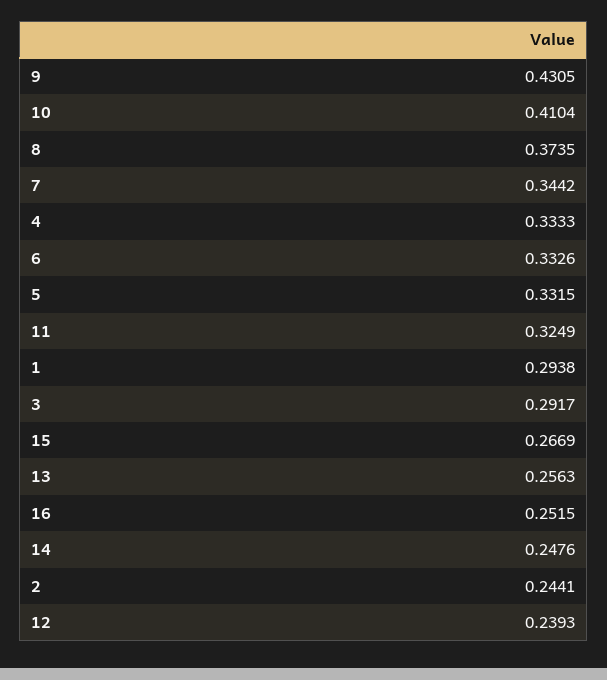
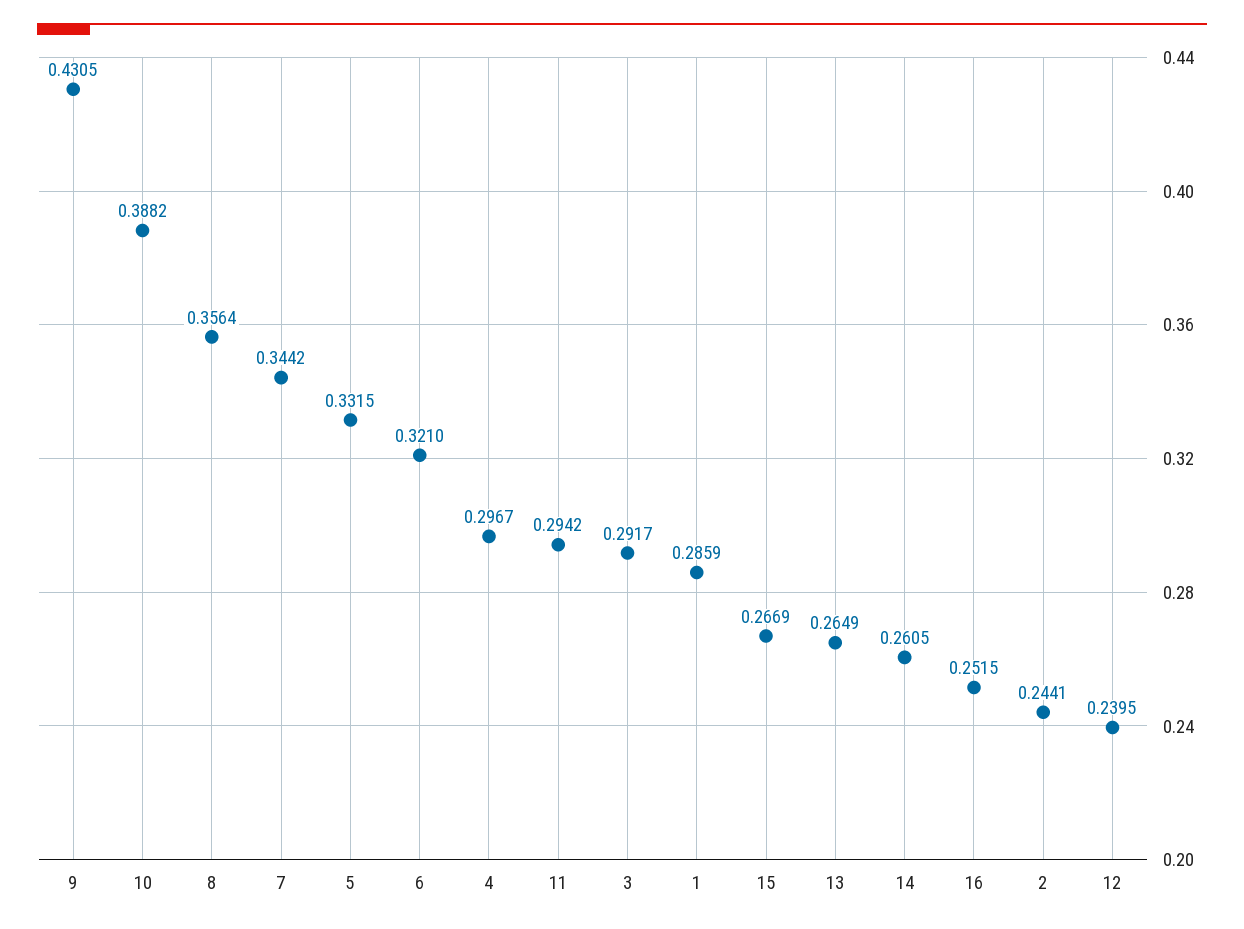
  {
    "9": 0.4305,
-   "10": 0.4104,
+   "10": 0.3882,
-   "8": 0.3735,
+   "8": 0.3564,
    "7": 0.3442,
-   "4": 0.3333,
+   "4": 0.2967,
-   "6": 0.3326,
+   "6": 0.321,
    "5": 0.3315,
-   "11": 0.3249,
+   "11": 0.2942,
-   "1": 0.2938,
+   "1": 0.2859,
    "3": 0.2917,
    "15": 0.2669,
-   "13": 0.2563,
+   "13": 0.2649,
    "16": 0.2515,
-   "14": 0.2476,
+   "14": 0.2605,
    "2": 0.2441,
-   "12": 0.2393
+   "12": 0.2395
  }

